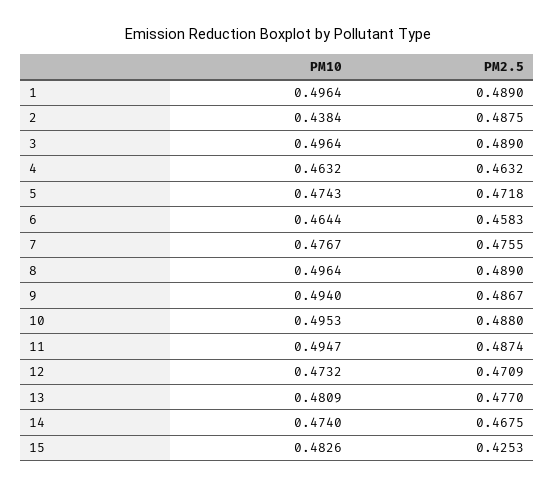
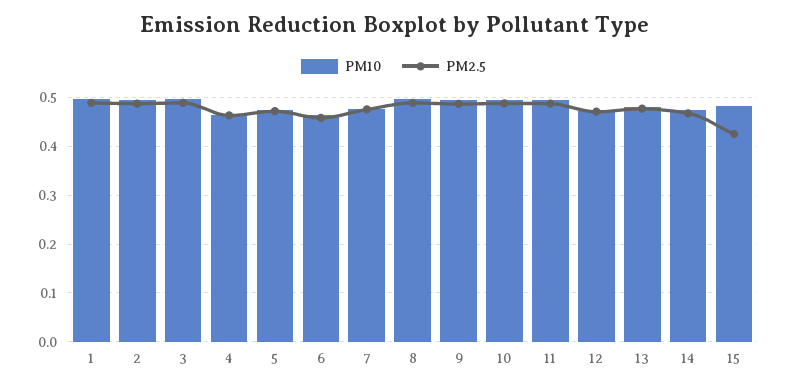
  {
    "PM10": {
      "1": 0.4964,
-     "2": 0.4384,
+     "2": 0.5,
      "3": 0.4964,
      "4": 0.4632,
      "5": 0.4743,
      "6": 0.4644,
      "7": 0.4767,
      "8": 0.4964,
      "9": 0.494,
      "10": 0.4953,
      "11": 0.4947,
      "12": 0.4732,
      "13": 0.4809,
      "14": 0.474,
      "15": 0.4826
    },
    "PM2.5": {
      "1": 0.489,
      "2": 0.4875,
      "3": 0.489,
      "4": 0.4632,
      "5": 0.4718,
      "6": 0.4583,
      "7": 0.4755,
      "8": 0.489,
      "9": 0.4867,
      "10": 0.488,
      "11": 0.4874,
      "12": 0.4709,
      "13": 0.477,
      "14": 0.4675,
      "15": 0.4253
    }
  }

